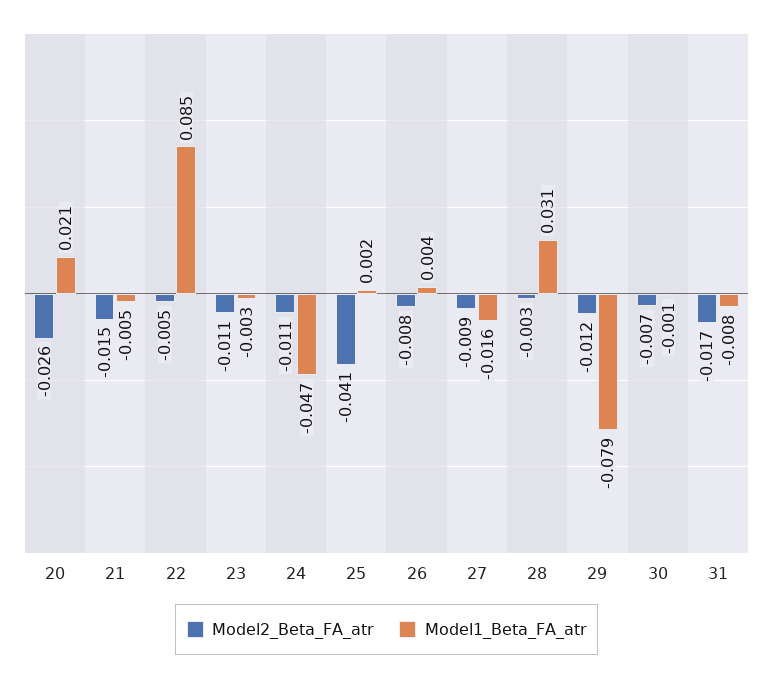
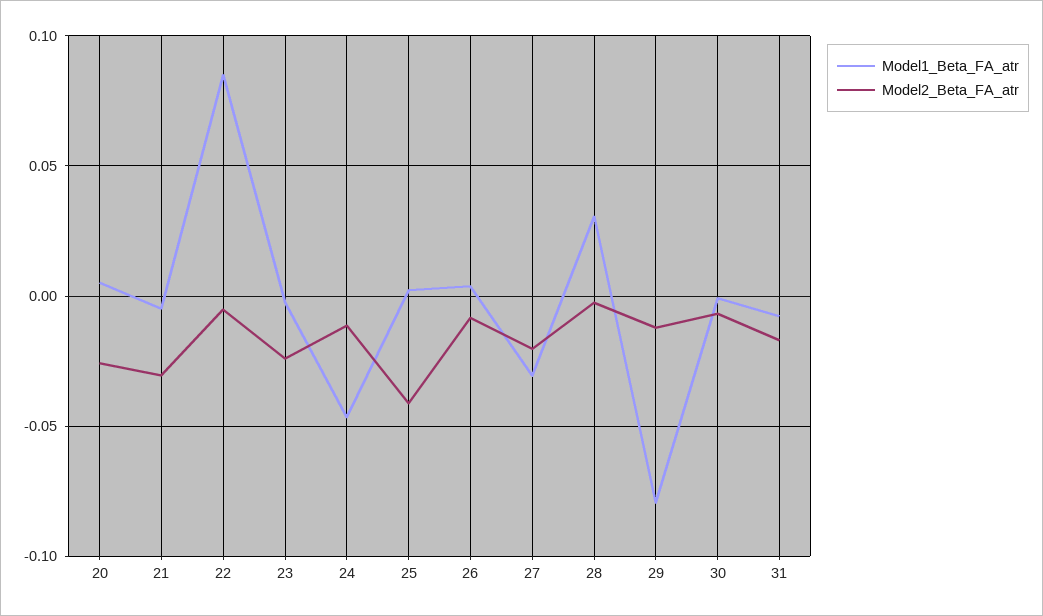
  {
    "Model2_Beta_FA_atr": {
      "20": -0.026,
-     "21": -0.015,
+     "21": -0.03,
      "22": -0.005,
-     "23": -0.011,
+     "23": -0.025,
      "24": -0.011,
      "25": -0.041,
      "26": -0.008,
-     "27": -0.009,
+     "27": -0.02,
      "28": -0.003,
      "29": -0.012,
      "30": -0.007,
      "31": -0.017
    },
    "Model1_Beta_FA_atr": {
-     "20": 0.021,
+     "20": 0.005,
      "21": -0.005,
      "22": 0.085,
      "23": -0.003,
      "24": -0.047,
      "25": 0.002,
      "26": 0.004,
-     "27": -0.016,
+     "27": -0.03,
      "28": 0.031,
      "29": -0.079,
      "30": -0.001,
      "31": -0.008
    }
  }

